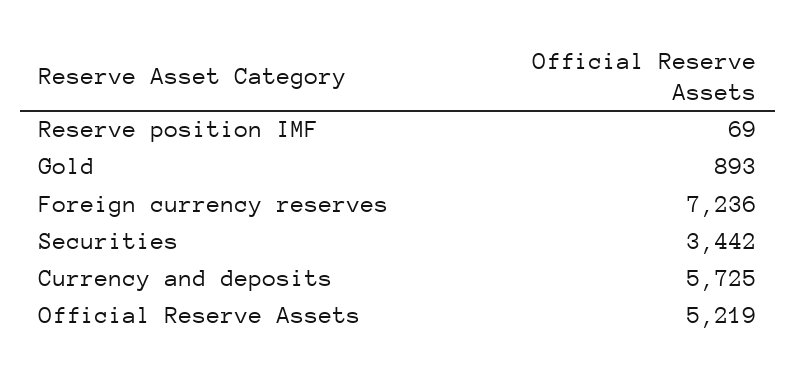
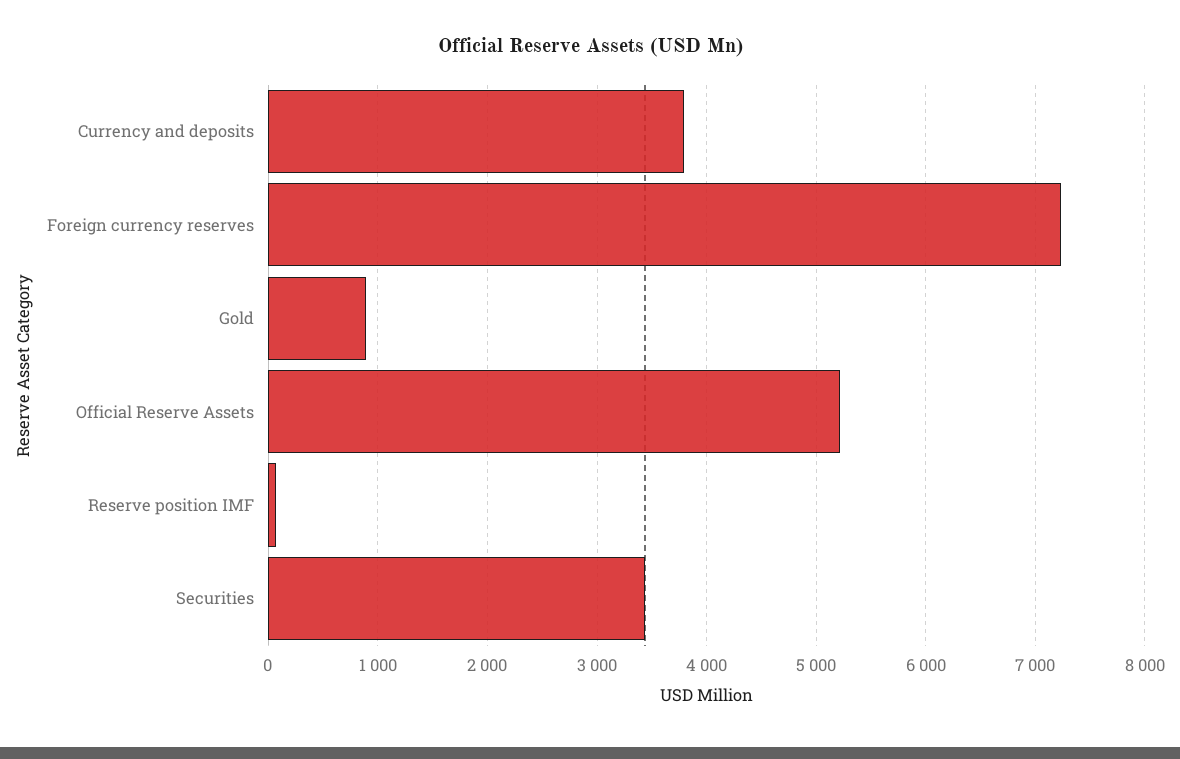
  {
    "Reserve position IMF": 69,
    "Gold": 893,
    "Foreign currency reserves": 7236,
    "Securities": 3442,
-   "Currency and deposits": 5725,
+   "Currency and deposits": 3800,
    "Official Reserve Assets": 5219
  }

